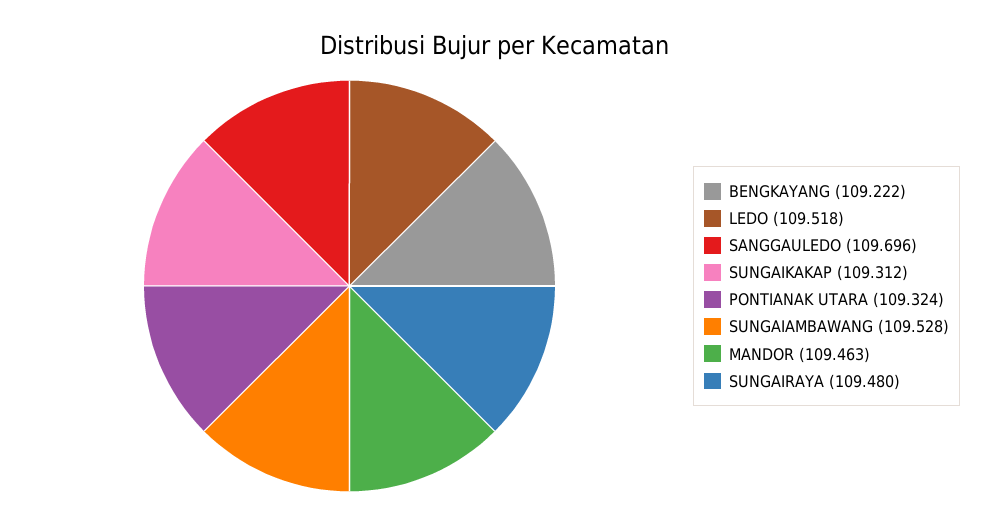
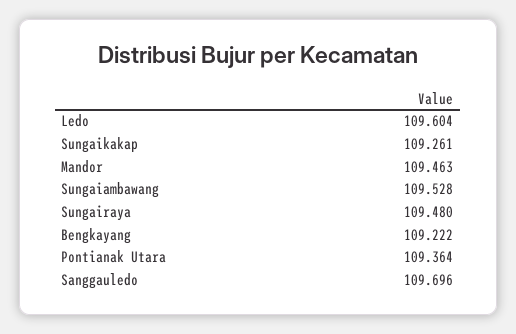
  {
    "BENGKAYANG": 109.222,
-   "LEDO": 109.518,
+   "LEDO": 109.604,
    "SANGGAULEDO": 109.696,
-   "SUNGAIKAKAP": 109.312,
+   "SUNGAIKAKAP": 109.261,
-   "PONTIANAK UTARA": 109.324,
+   "PONTIANAK UTARA": 109.364,
    "SUNGAIAMBAWANG": 109.528,
    "MANDOR": 109.463,
    "SUNGAIRAYA": 109.48
  }

